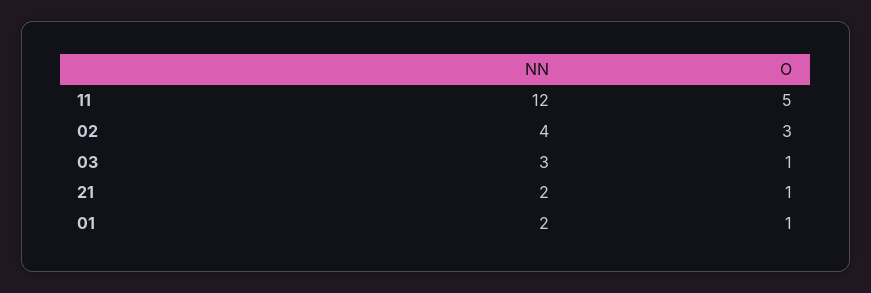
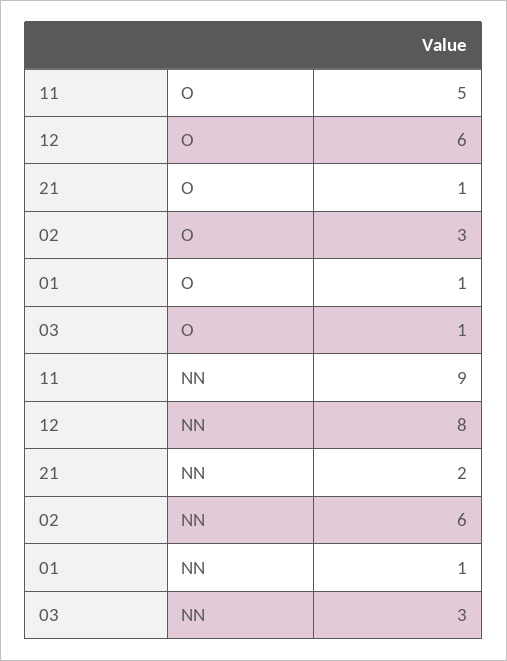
  {
    "NN": {
-     "11": 12,
+     "11": 9,
-     "02": 4,
+     "02": 6,
      "03": 3,
      "21": 2,
-     "01": 2
+     "01": 1,
+     "12": 8
    },
    "O": {
      "11": 5,
      "02": 3,
      "03": 1,
      "21": 1,
-     "01": 1
+     "01": 1,
+     "12": 6
    }
  }

